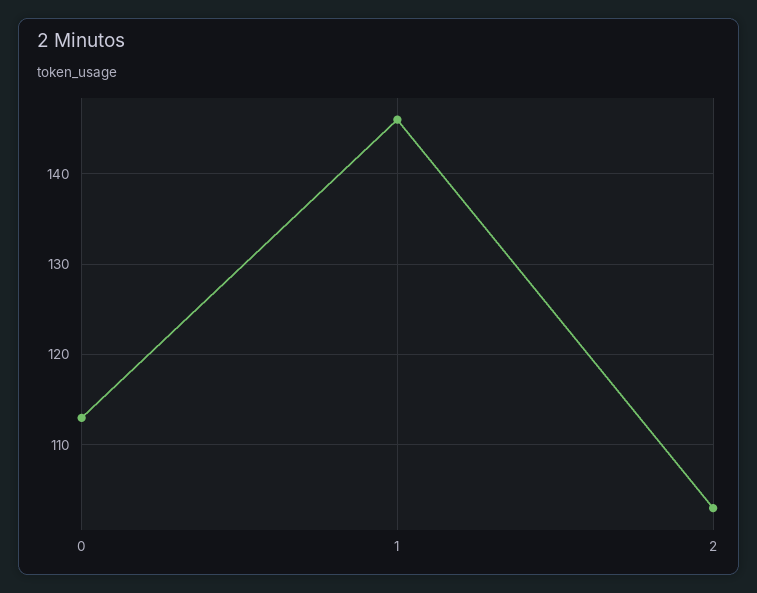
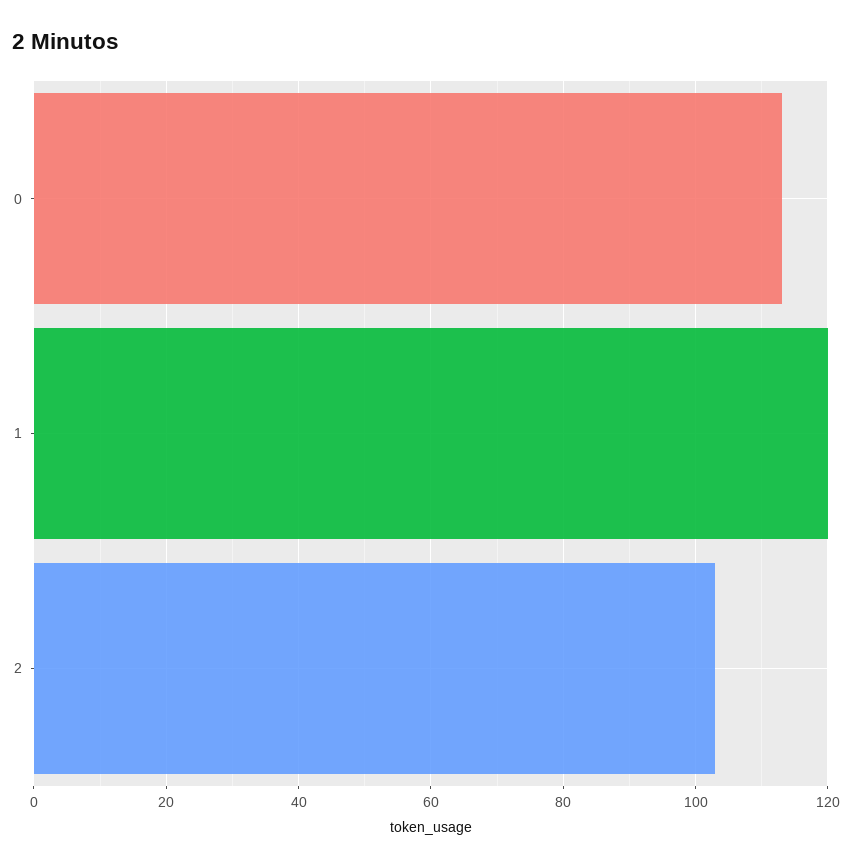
  {
    "0": 113,
-   "1": 146,
+   "1": 120,
    "2": 103
  }

